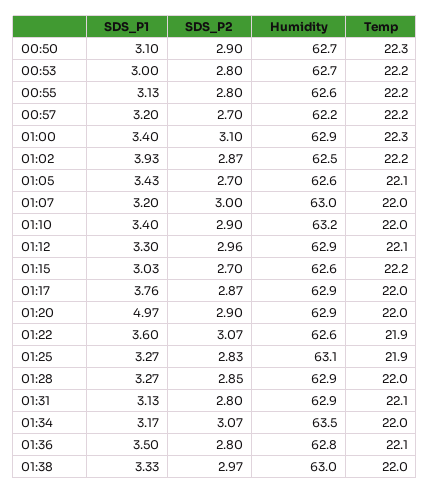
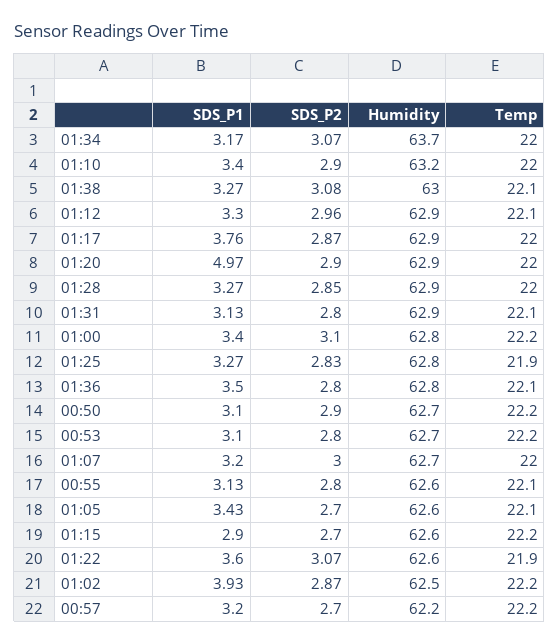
  {
    "SDS_P1": {
      "00:50": 3.1,
-     "00:53": 3,
+     "00:53": 3.1,
      "00:55": 3.13,
      "00:57": 3.2,
      "01:00": 3.4,
      "01:02": 3.93,
      "01:05": 3.43,
      "01:07": 3.2,
      "01:10": 3.4,
      "01:12": 3.3,
-     "01:15": 3.03,
+     "01:15": 2.9,
      "01:17": 3.76,
      "01:20": 4.97,
      "01:22": 3.6,
      "01:25": 3.27,
      "01:28": 3.27,
      "01:31": 3.13,
      "01:34": 3.17,
      "01:36": 3.5,
-     "01:38": 3.33
+     "01:38": 3.27
    },
    "SDS_P2": {
      "00:50": 2.9,
      "00:53": 2.8,
      "00:55": 2.8,
      "00:57": 2.7,
      "01:00": 3.1,
      "01:02": 2.87,
      "01:05": 2.7,
      "01:07": 3,
      "01:10": 2.9,
      "01:12": 2.96,
      "01:15": 2.7,
      "01:17": 2.87,
      "01:20": 2.9,
      "01:22": 3.07,
      "01:25": 2.83,
      "01:28": 2.85,
      "01:31": 2.8,
      "01:34": 3.07,
      "01:36": 2.8,
-     "01:38": 2.97
+     "01:38": 3.08
    },
    "Humidity": {
      "00:50": 62.7,
      "00:53": 62.7,
      "00:55": 62.6,
      "00:57": 62.2,
-     "01:00": 62.9,
+     "01:00": 62.8,
      "01:02": 62.5,
      "01:05": 62.6,
-     "01:07": 63,
+     "01:07": 62.7,
      "01:10": 63.2,
      "01:12": 62.9,
      "01:15": 62.6,
      "01:17": 62.9,
      "01:20": 62.9,
      "01:22": 62.6,
-     "01:25": 63.1,
+     "01:25": 62.8,
      "01:28": 62.9,
      "01:31": 62.9,
-     "01:34": 63.5,
+     "01:34": 63.7,
      "01:36": 62.8,
      "01:38": 63
    },
    "Temp": {
-     "00:50": 22.3,
+     "00:50": 22.2,
      "00:53": 22.2,
-     "00:55": 22.2,
+     "00:55": 22.1,
      "00:57": 22.2,
-     "01:00": 22.3,
+     "01:00": 22.2,
      "01:02": 22.2,
      "01:05": 22.1,
      "01:07": 22,
      "01:10": 22,
      "01:12": 22.1,
      "01:15": 22.2,
      "01:17": 22,
      "01:20": 22,
      "01:22": 21.9,
      "01:25": 21.9,
      "01:28": 22,
      "01:31": 22.1,
      "01:34": 22,
      "01:36": 22.1,
-     "01:38": 22
+     "01:38": 22.1
    }
  }

